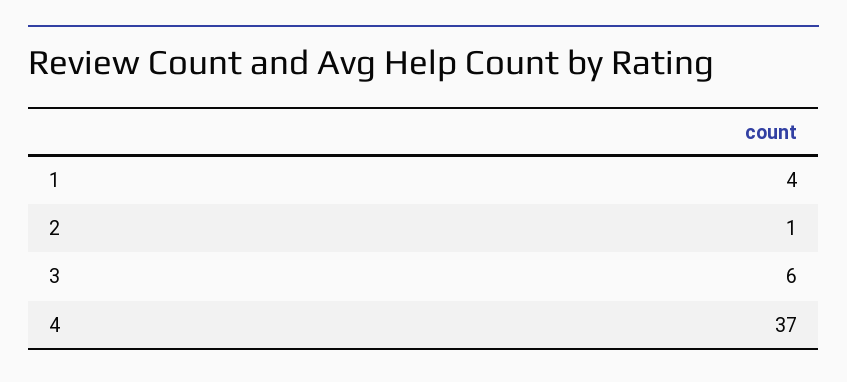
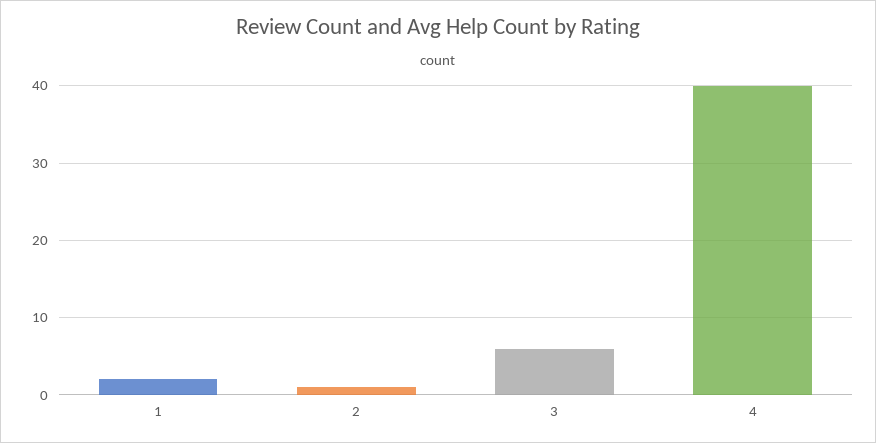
  {
-   "1": 4,
+   "1": 2,
    "2": 1,
    "3": 6,
-   "4": 37
+   "4": 40
  }

